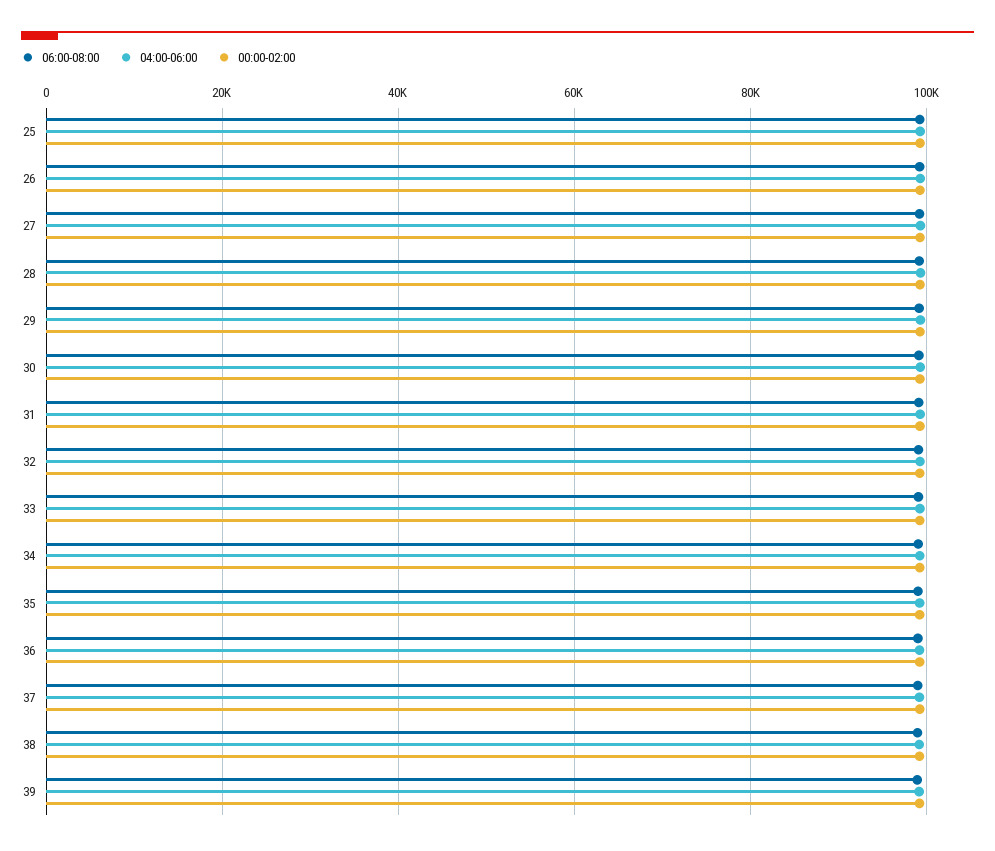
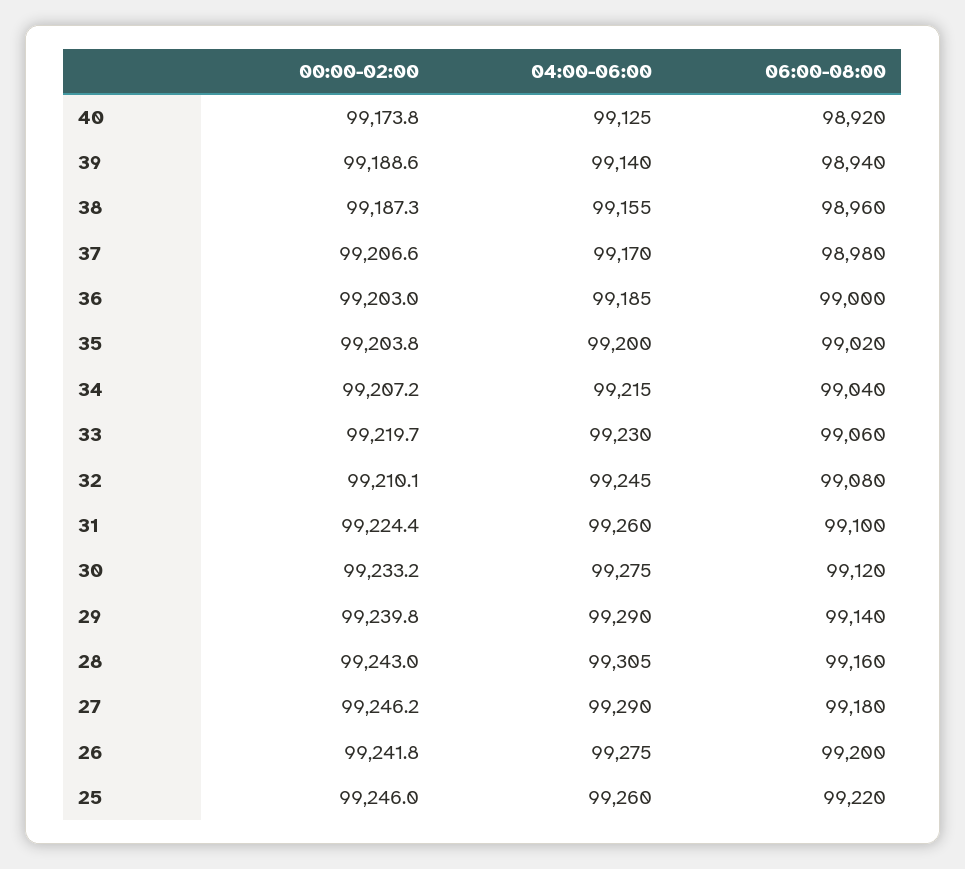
  {
    "06:00-08:00": {
      "25": 99220,
      "26": 99200,
      "27": 99180,
      "28": 99160,
      "29": 99140,
      "30": 99120,
      "31": 99100,
      "32": 99080,
      "33": 99060,
      "34": 99040,
      "35": 99020,
      "36": 99000,
      "37": 98980,
      "38": 98960,
-     "39": 98940
+     "39": 98940,
+     "40": 98920
    },
    "04:00-06:00": {
      "25": 99260,
      "26": 99275,
      "27": 99290,
      "28": 99305,
      "29": 99290,
      "30": 99275,
      "31": 99260,
      "32": 99245,
      "33": 99230,
      "34": 99215,
      "35": 99200,
      "36": 99185,
      "37": 99170,
      "38": 99155,
-     "39": 99140
+     "39": 99140,
+     "40": 99125
    },
    "00:00-02:00": {
      "25": 99246,
      "26": 99241.8,
      "27": 99246.2,
      "28": 99243,
      "29": 99239.8,
      "30": 99233.2,
      "31": 99224.4,
      "32": 99210.1,
      "33": 99219.7,
      "34": 99207.2,
      "35": 99203.8,
      "36": 99203,
      "37": 99206.6,
      "38": 99187.3,
-     "39": 99188.6
+     "39": 99188.6,
+     "40": 99173.8
    }
  }

